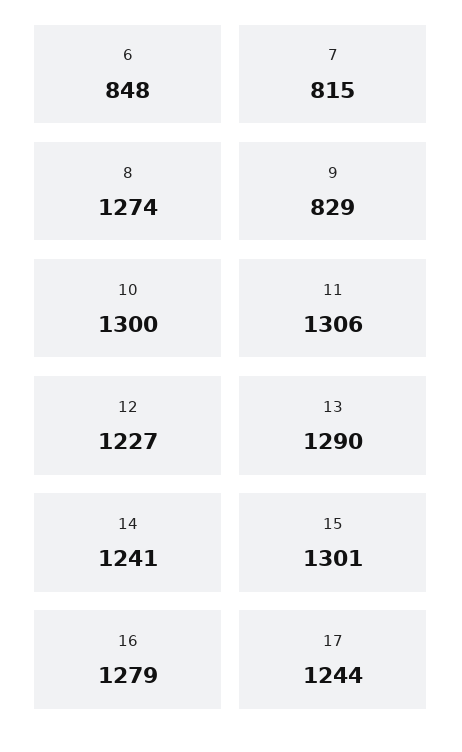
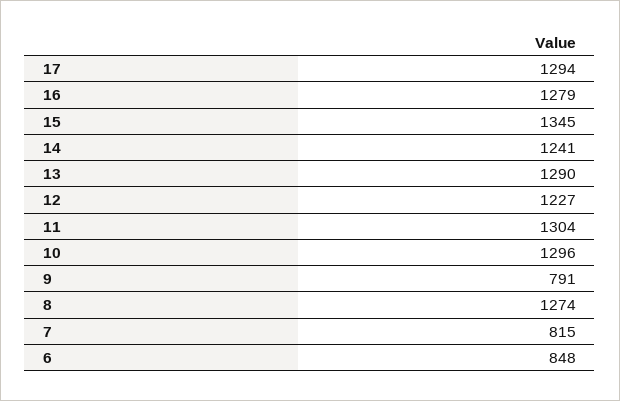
  {
    "6": 848,
    "7": 815,
    "8": 1274,
-   "9": 829,
+   "9": 791,
-   "10": 1300,
+   "10": 1296,
-   "11": 1306,
+   "11": 1304,
    "12": 1227,
    "13": 1290,
    "14": 1241,
-   "15": 1301,
+   "15": 1345,
    "16": 1279,
-   "17": 1244
+   "17": 1294
  }

